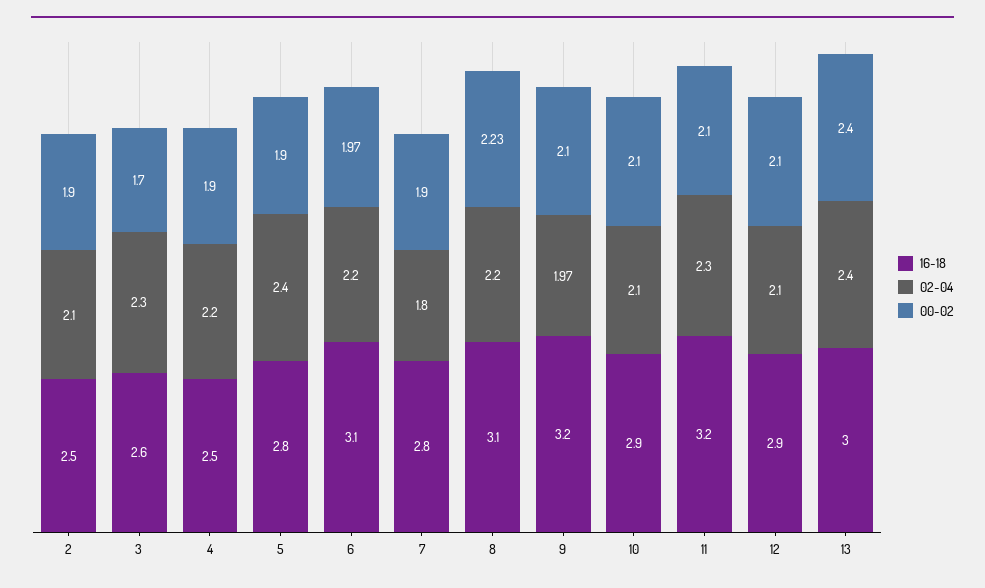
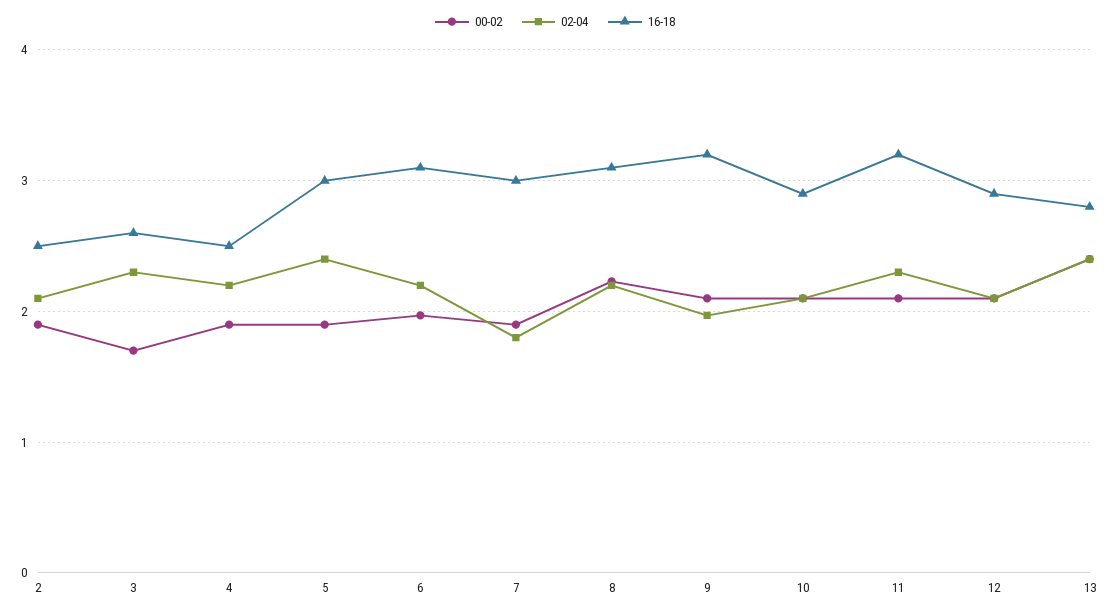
  {
    "16-18": {
      "2": 2.5,
      "3": 2.6,
      "4": 2.5,
-     "5": 2.8,
+     "5": 3,
      "6": 3.1,
-     "7": 2.8,
+     "7": 3,
      "8": 3.1,
      "9": 3.2,
      "10": 2.9,
      "11": 3.2,
      "12": 2.9,
-     "13": 3
+     "13": 2.8
    },
    "02-04": {
      "2": 2.1,
      "3": 2.3,
      "4": 2.2,
      "5": 2.4,
      "6": 2.2,
      "7": 1.8,
      "8": 2.2,
      "9": 1.97,
      "10": 2.1,
      "11": 2.3,
      "12": 2.1,
      "13": 2.4
    },
    "00-02": {
      "2": 1.9,
      "3": 1.7,
      "4": 1.9,
      "5": 1.9,
      "6": 1.97,
      "7": 1.9,
      "8": 2.23,
      "9": 2.1,
      "10": 2.1,
      "11": 2.1,
      "12": 2.1,
      "13": 2.4
    }
  }

